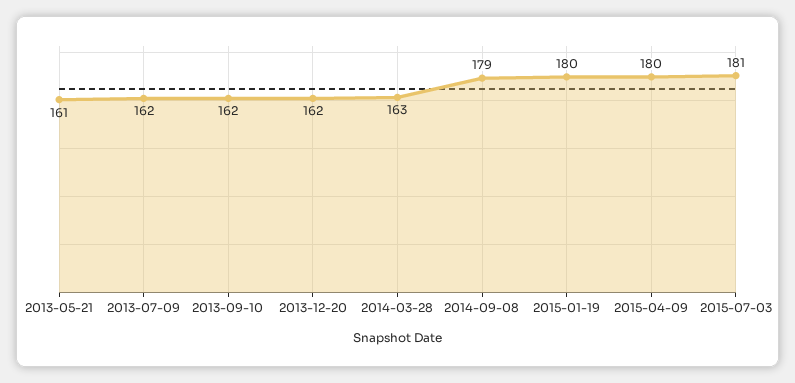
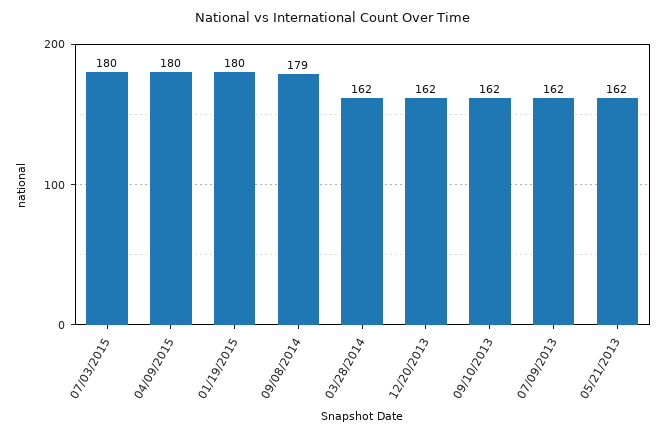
  {
-   "2013-05-21": 161,
+   "2013-05-21": 162,
    "2013-07-09": 162,
    "2013-09-10": 162,
    "2013-12-20": 162,
-   "2014-03-28": 163,
+   "2014-03-28": 162,
    "2014-09-08": 179,
    "2015-01-19": 180,
    "2015-04-09": 180,
-   "2015-07-03": 181
+   "2015-07-03": 180
  }

